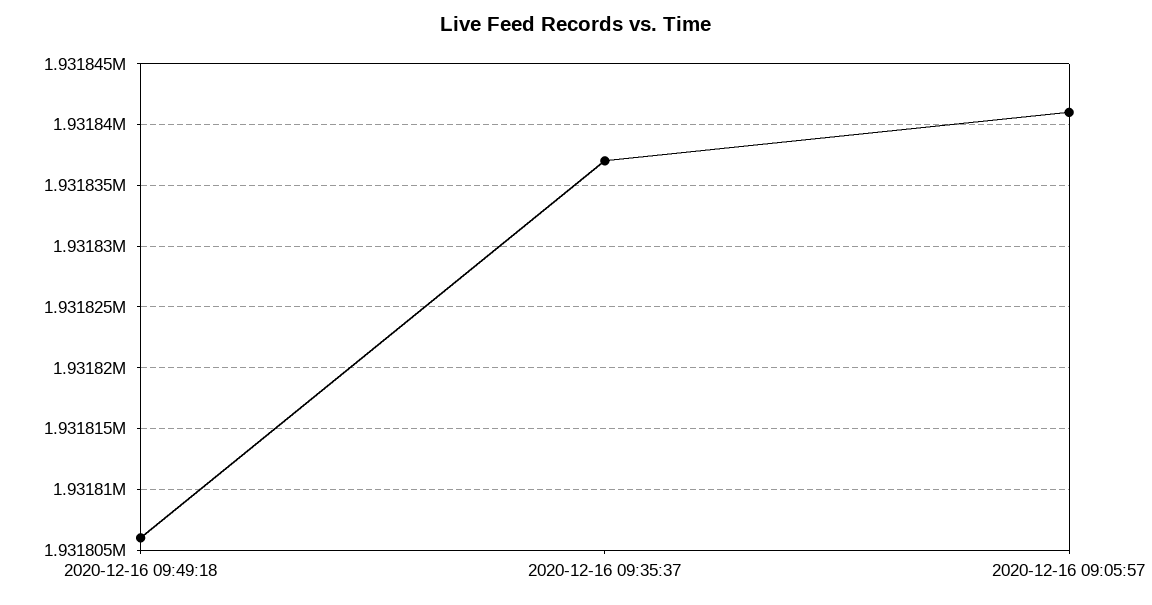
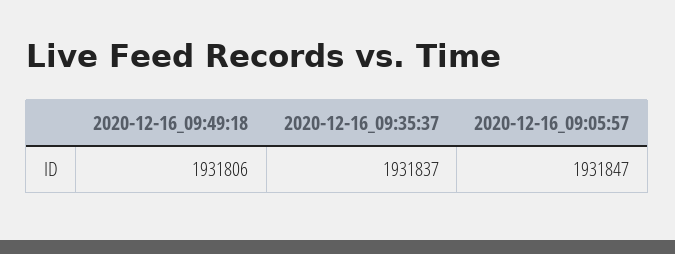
  {
    "2020-12-16 09:49:18": 1931806,
    "2020-12-16 09:35:37": 1931837,
-   "2020-12-16 09:05:57": 1931841
+   "2020-12-16 09:05:57": 1931847
  }

